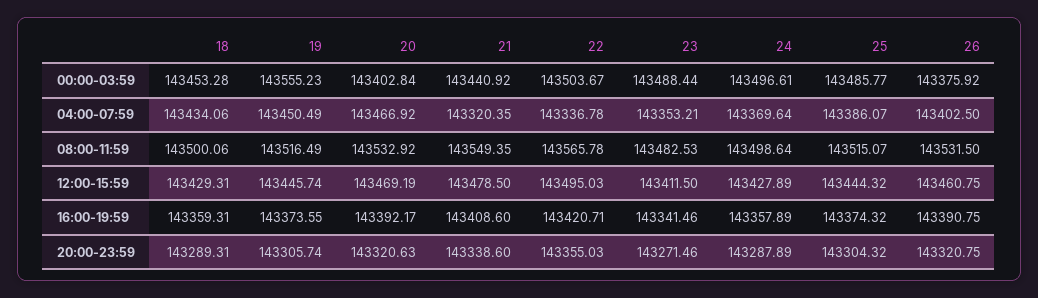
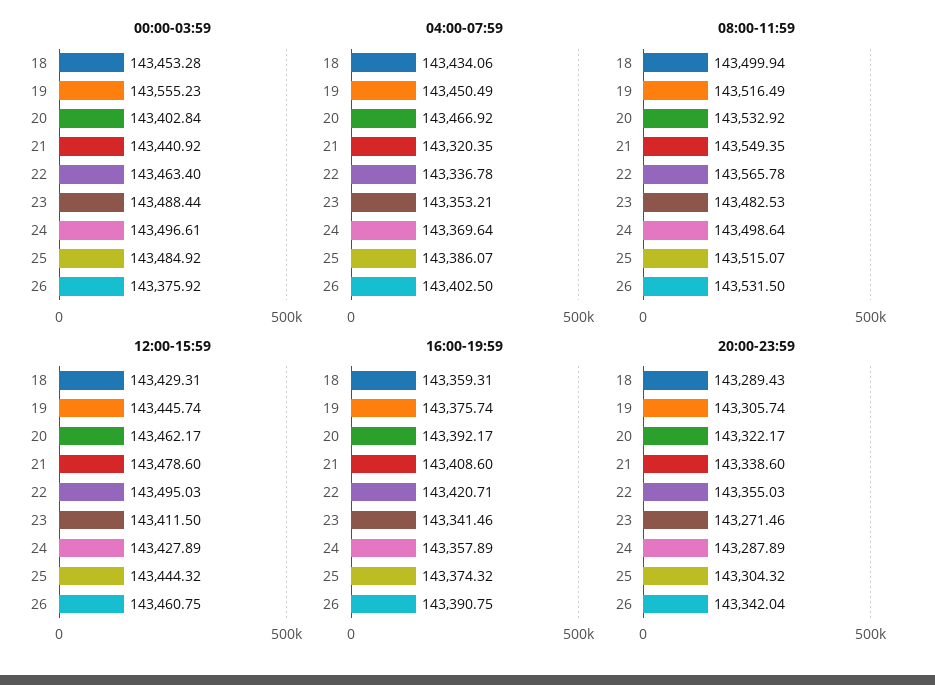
  {
    "00:00-03:59": {
      "18": 143453.28,
      "19": 143555.23,
      "20": 143402.84,
      "21": 143440.92,
-     "22": 143503.67,
+     "22": 143463.4,
      "23": 143488.44,
      "24": 143496.61,
-     "25": 143485.77,
+     "25": 143484.92,
      "26": 143375.92
    },
    "04:00-07:59": {
      "18": 143434.06,
      "19": 143450.49,
      "20": 143466.92,
      "21": 143320.35,
      "22": 143336.78,
      "23": 143353.21,
      "24": 143369.64,
      "25": 143386.07,
      "26": 143402.5
    },
    "08:00-11:59": {
-     "18": 143500.06,
+     "18": 143499.94,
      "19": 143516.49,
      "20": 143532.92,
      "21": 143549.35,
      "22": 143565.78,
      "23": 143482.53,
      "24": 143498.64,
      "25": 143515.07,
      "26": 143531.5
    },
    "12:00-15:59": {
      "18": 143429.31,
      "19": 143445.74,
-     "20": 143469.19,
+     "20": 143462.17,
-     "21": 143478.5,
+     "21": 143478.6,
      "22": 143495.03,
      "23": 143411.5,
      "24": 143427.89,
      "25": 143444.32,
      "26": 143460.75
    },
    "16:00-19:59": {
      "18": 143359.31,
-     "19": 143373.55,
+     "19": 143375.74,
      "20": 143392.17,
      "21": 143408.6,
      "22": 143420.71,
      "23": 143341.46,
      "24": 143357.89,
      "25": 143374.32,
      "26": 143390.75
    },
    "20:00-23:59": {
-     "18": 143289.31,
+     "18": 143289.43,
      "19": 143305.74,
-     "20": 143320.63,
+     "20": 143322.17,
      "21": 143338.6,
      "22": 143355.03,
      "23": 143271.46,
      "24": 143287.89,
      "25": 143304.32,
-     "26": 143320.75
+     "26": 143342.04
    }
  }

